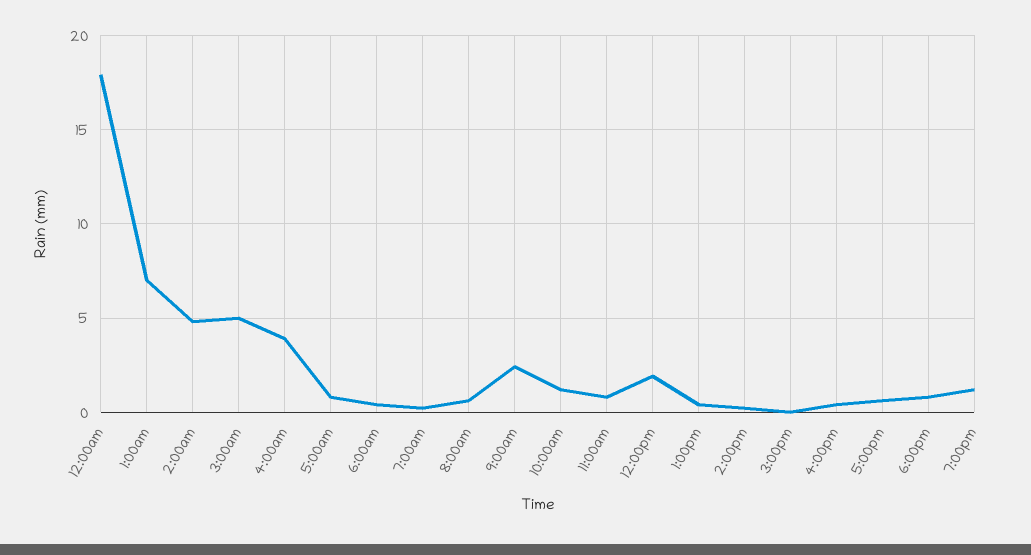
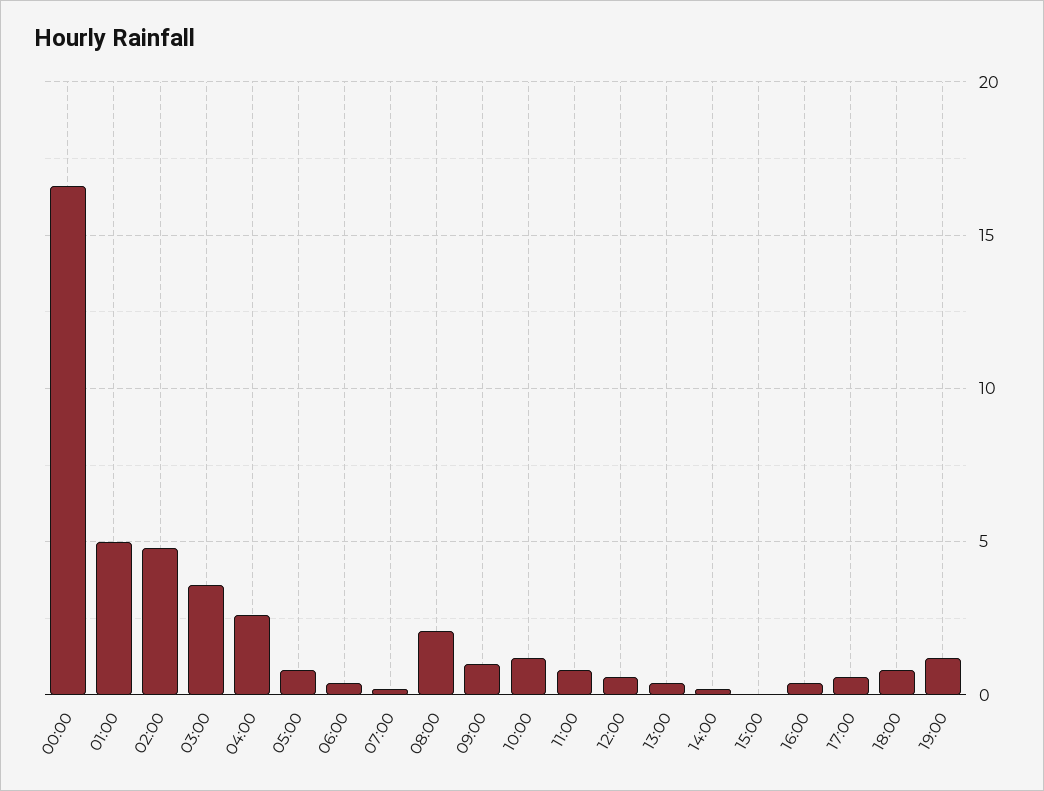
  {
-   "12:00am": 18,
+   "12:00am": 16.5,
-   "1:00am": 7,
+   "1:00am": 5,
    "2:00am": 5,
-   "3:00am": 5,
+   "3:00am": 3.5,
-   "4:00am": 4,
+   "4:00am": 2.5,
    "5:00am": 1,
    "6:00am": 0.5,
    "7:00am": 0,
-   "8:00am": 0.5,
+   "8:00am": 2,
-   "9:00am": 2.5,
+   "9:00am": 1,
    "10:00am": 1,
    "11:00am": 1,
-   "12:00pm": 2,
+   "12:00pm": 0.5,
    "1:00pm": 0.5,
    "2:00pm": 0,
    "3:00pm": 0,
    "4:00pm": 0.5,
    "5:00pm": 0.5,
    "6:00pm": 1,
    "7:00pm": 1
  }

